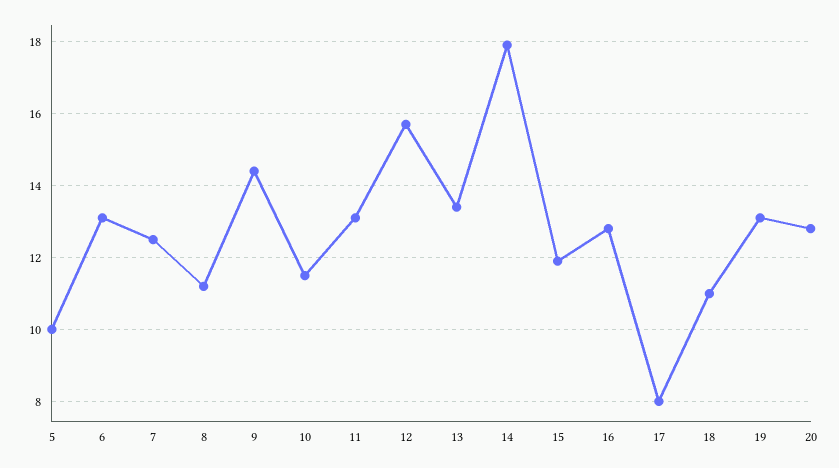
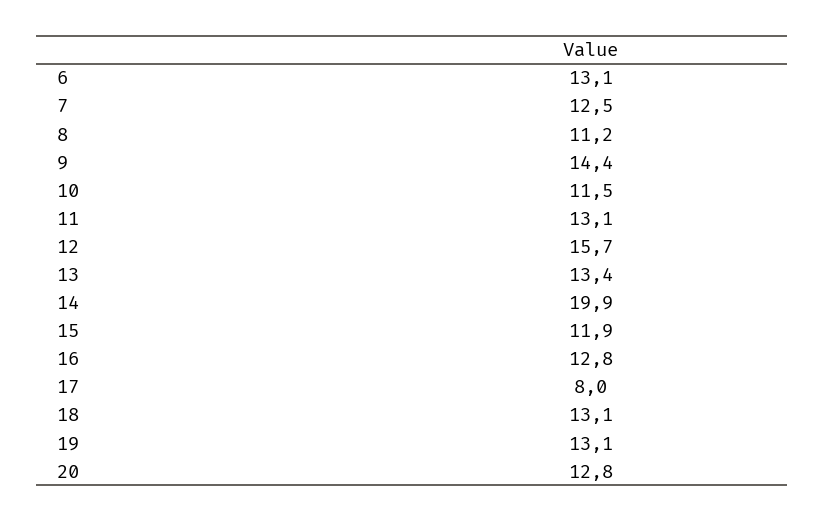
  {
-   "5": 10,
    "6": 13.1,
    "7": 12.5,
    "8": 11.2,
    "9": 14.4,
    "10": 11.5,
    "11": 13.1,
    "12": 15.7,
    "13": 13.4,
-   "14": 18,
+   "14": 19.9,
    "15": 11.9,
    "16": 12.8,
    "17": 8,
-   "18": 11,
+   "18": 13.1,
    "19": 13.1,
    "20": 12.8
  }

